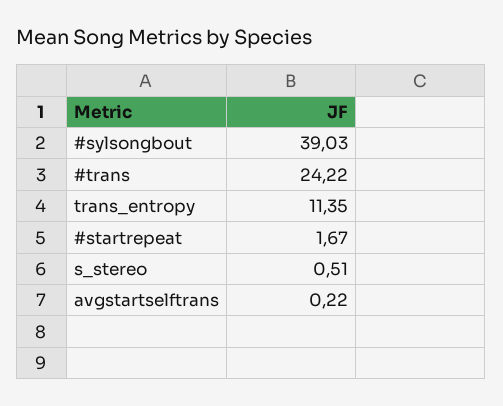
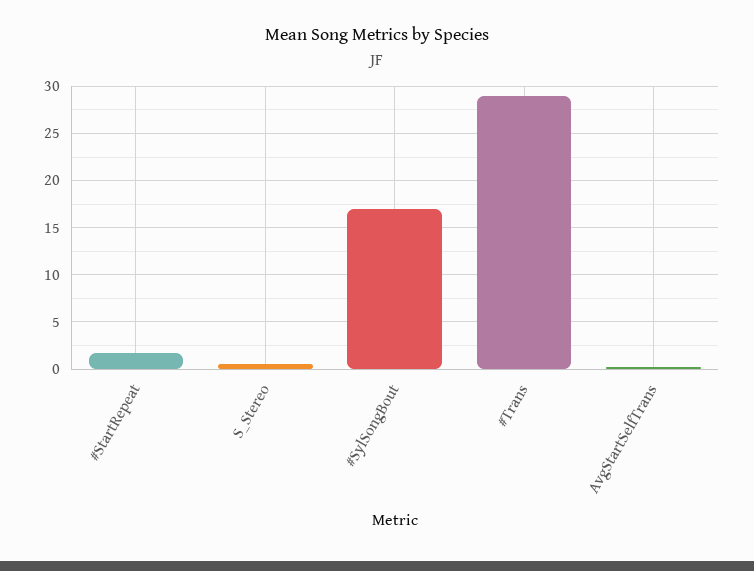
  {
-   "#sylsongbout": 39.03,
+   "#sylsongbout": 17,
-   "#trans": 24.22,
+   "#trans": 29,
-   "trans_entropy": 11.35,
    "#startrepeat": 1.67,
    "s_stereo": 0.51,
    "avgstartselftrans": 0.22
  }

